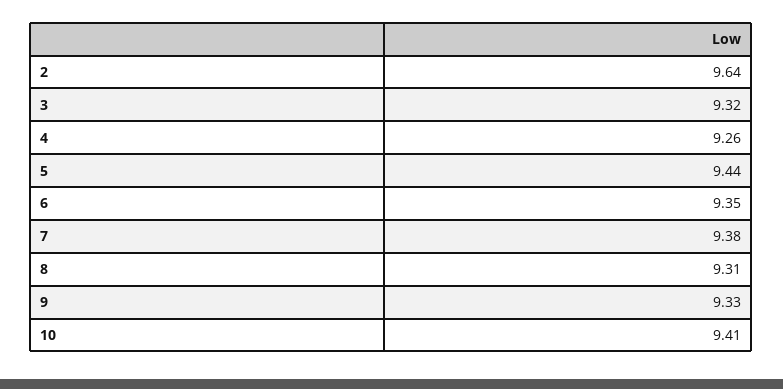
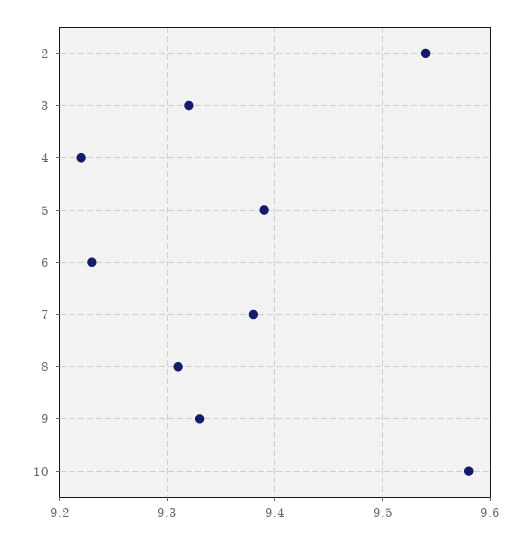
  {
-   "2": 9.64,
+   "2": 9.54,
    "3": 9.32,
-   "4": 9.26,
+   "4": 9.22,
-   "5": 9.44,
+   "5": 9.39,
-   "6": 9.35,
+   "6": 9.23,
    "7": 9.38,
    "8": 9.31,
    "9": 9.33,
-   "10": 9.41
+   "10": 9.58
  }

